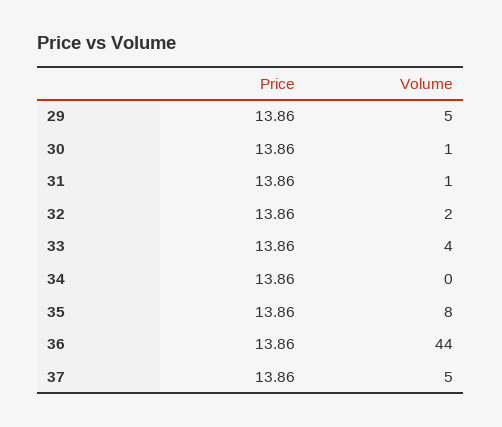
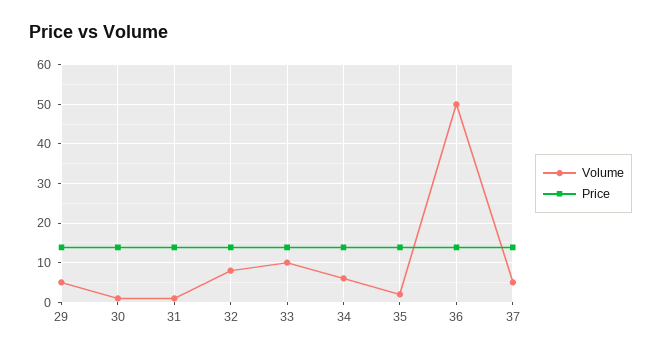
  {
    "Price": {
      "29": 13.86,
      "30": 13.86,
      "31": 13.86,
      "32": 13.86,
      "33": 13.86,
      "34": 13.86,
      "35": 13.86,
      "36": 13.86,
      "37": 13.86
    },
    "Volume": {
      "29": 5,
      "30": 1,
      "31": 1,
-     "32": 2,
+     "32": 8,
-     "33": 4,
+     "33": 10,
-     "34": 0,
+     "34": 6,
-     "35": 8,
+     "35": 2,
-     "36": 44,
+     "36": 50,
      "37": 5
    }
  }

